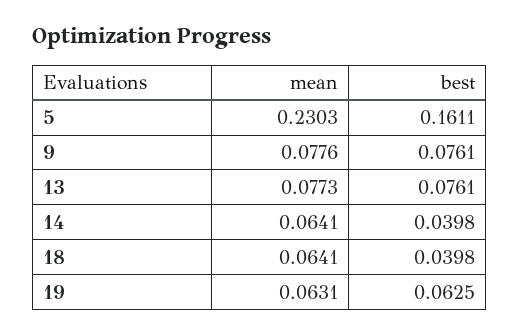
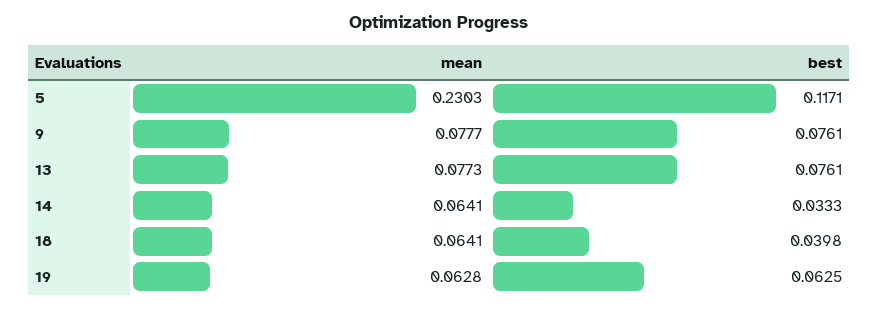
  {
    "mean": {
      "5": 0.2303,
-     "9": 0.0776,
+     "9": 0.0777,
      "13": 0.0773,
      "14": 0.0641,
      "18": 0.0641,
-     "19": 0.0631
+     "19": 0.0628
    },
    "best": {
-     "5": 0.1611,
+     "5": 0.1171,
      "9": 0.0761,
      "13": 0.0761,
-     "14": 0.0398,
+     "14": 0.0333,
      "18": 0.0398,
      "19": 0.0625
    }
  }

